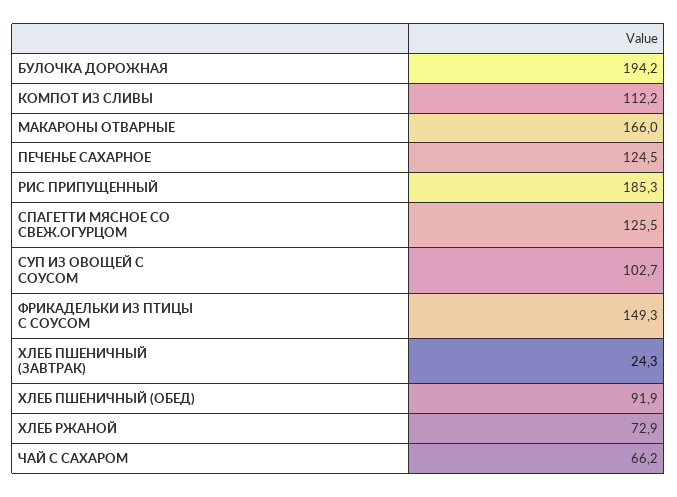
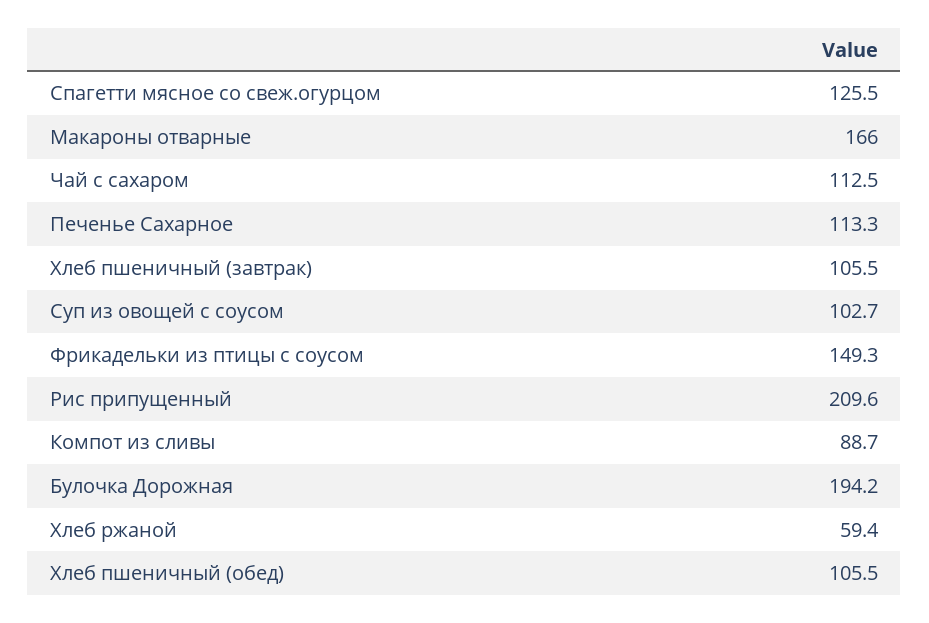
  {
    "БУЛОЧКА ДОРОЖНАЯ": 194.2,
-   "КОМПОТ ИЗ СЛИВЫ": 112.2,
+   "КОМПОТ ИЗ СЛИВЫ": 88.7,
    "МАКАРОНЫ ОТВАРНЫЕ": 166,
-   "ПЕЧЕНЬЕ САХАРНОЕ": 124.5,
+   "ПЕЧЕНЬЕ САХАРНОЕ": 113.3,
-   "РИС ПРИПУЩЕННЫЙ": 185.3,
+   "РИС ПРИПУЩЕННЫЙ": 209.6,
    "СПАГЕТТИ МЯСНОЕ СО СВЕЖ.ОГУРЦОМ": 125.5,
    "СУП ИЗ ОВОЩЕЙ С СОУСОМ": 102.7,
    "ФРИКАДЕЛЬКИ ИЗ ПТИЦЫ С СОУСОМ": 149.3,
-   "ХЛЕБ ПШЕНИЧНЫЙ (ЗАВТРАК)": 24.3,
+   "ХЛЕБ ПШЕНИЧНЫЙ (ЗАВТРАК)": 105.5,
-   "ХЛЕБ ПШЕНИЧНЫЙ (ОБЕД)": 91.9,
+   "ХЛЕБ ПШЕНИЧНЫЙ (ОБЕД)": 105.5,
-   "ХЛЕБ РЖАНОЙ": 72.9,
+   "ХЛЕБ РЖАНОЙ": 59.4,
-   "ЧАЙ С САХАРОМ": 66.2
+   "ЧАЙ С САХАРОМ": 112.5
  }

